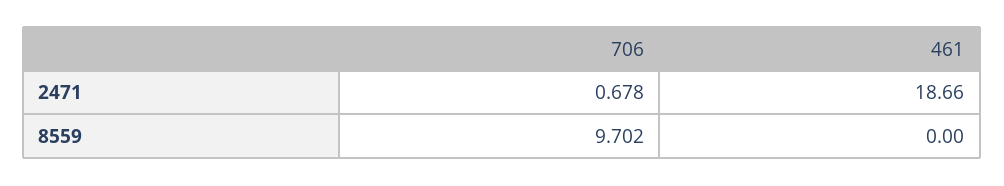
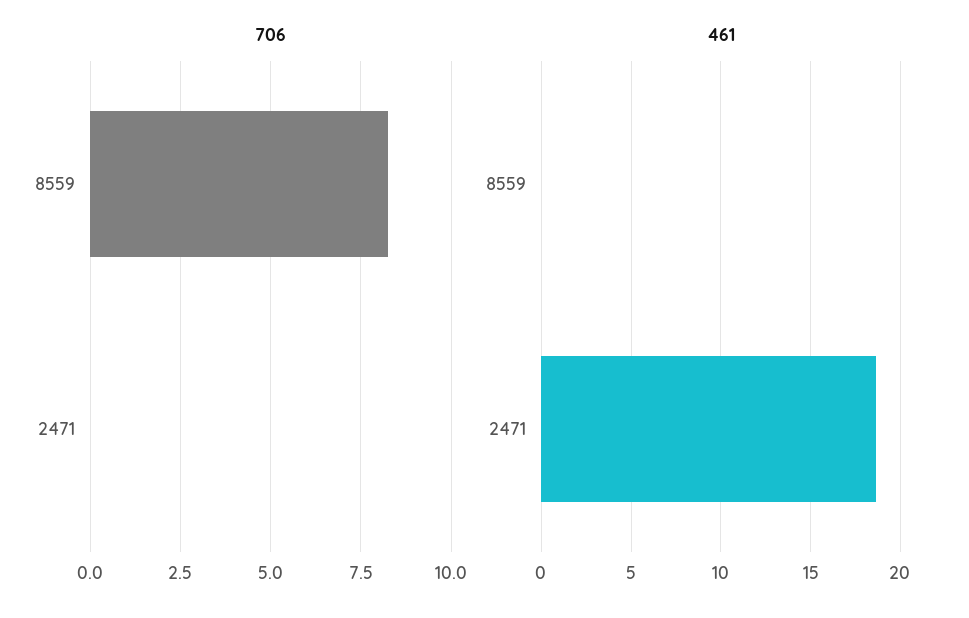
  {
    "706": {
-     "2471": 0.678,
+     "2471": 0,
-     "8559": 9.702
+     "8559": 8.25
    },
    "461": {
      "2471": 18.66,
      "8559": 0
    }
  }

